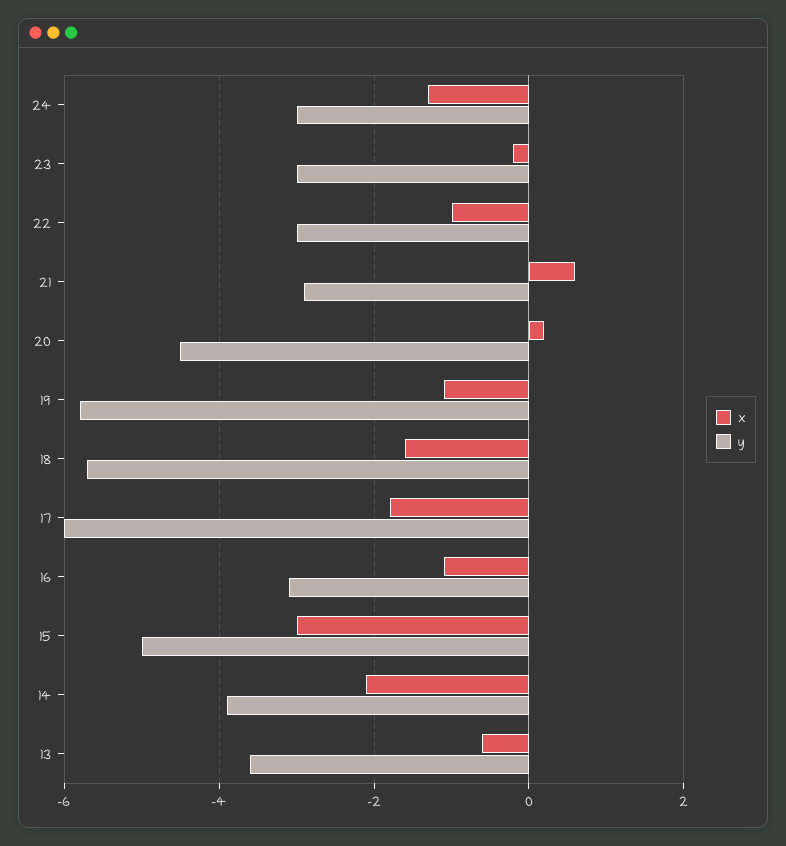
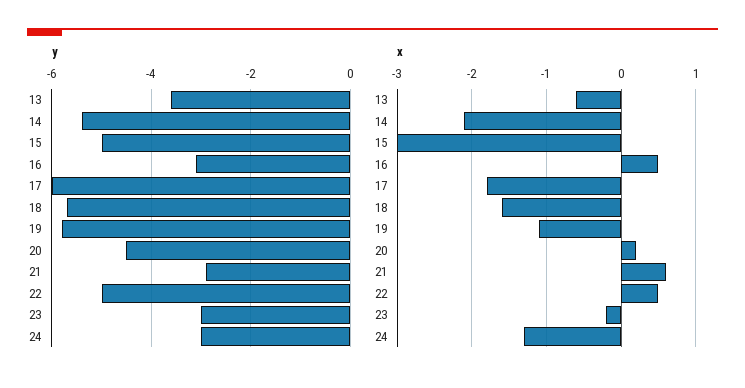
  {
    "x": {
      "24": -1.3,
      "23": -0.2,
-     "22": -1,
+     "22": 0.5,
      "21": 0.6,
      "20": 0.2,
      "19": -1.1,
      "18": -1.6,
      "17": -1.8,
-     "16": -1,
+     "16": 0.5,
      "15": -3,
      "14": -2.1,
      "13": -0.6
    },
    "y": {
      "24": -3,
      "23": -3,
-     "22": -3,
+     "22": -5,
      "21": -3,
      "20": -4.5,
      "19": -6,
      "18": -5.5,
      "17": -6,
      "16": -3,
      "15": -5,
-     "14": -4,
+     "14": -5.5,
      "13": -3.5
    }
  }

